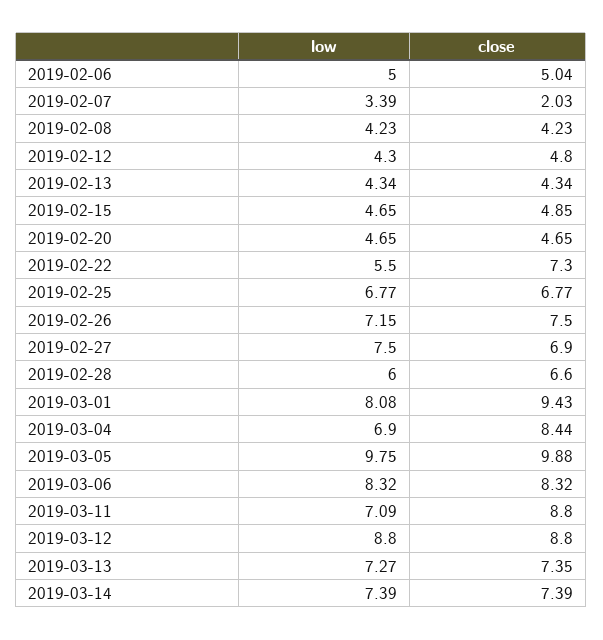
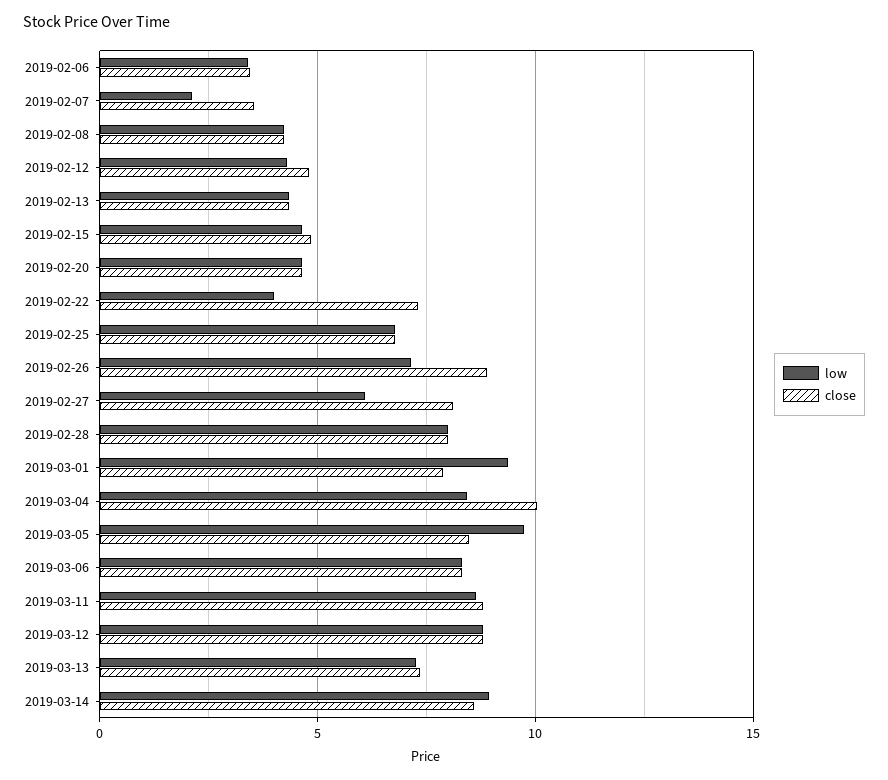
  {
    "low": {
-     "2019-02-06": 5,
+     "2019-02-06": 3.5,
-     "2019-02-07": 3.39,
+     "2019-02-07": 2,
      "2019-02-08": 4.23,
      "2019-02-12": 4.3,
      "2019-02-13": 4.34,
      "2019-02-15": 4.65,
      "2019-02-20": 4.65,
-     "2019-02-22": 5.5,
+     "2019-02-22": 4,
      "2019-02-25": 6.77,
      "2019-02-26": 7.15,
-     "2019-02-27": 7.5,
+     "2019-02-27": 6,
-     "2019-02-28": 6,
+     "2019-02-28": 8,
-     "2019-03-01": 8.08,
+     "2019-03-01": 9.5,
-     "2019-03-04": 6.9,
+     "2019-03-04": 8.5,
      "2019-03-05": 9.75,
      "2019-03-06": 8.32,
-     "2019-03-11": 7.09,
+     "2019-03-11": 8.5,
      "2019-03-12": 8.8,
      "2019-03-13": 7.27,
-     "2019-03-14": 7.39
+     "2019-03-14": 9
    },
    "close": {
-     "2019-02-06": 5.04,
+     "2019-02-06": 3.5,
-     "2019-02-07": 2.03,
+     "2019-02-07": 3.5,
      "2019-02-08": 4.23,
      "2019-02-12": 4.8,
      "2019-02-13": 4.34,
      "2019-02-15": 4.85,
      "2019-02-20": 4.65,
      "2019-02-22": 7.3,
      "2019-02-25": 6.77,
-     "2019-02-26": 7.5,
+     "2019-02-26": 9,
-     "2019-02-27": 6.9,
+     "2019-02-27": 8,
-     "2019-02-28": 6.6,
+     "2019-02-28": 8,
-     "2019-03-01": 9.43,
+     "2019-03-01": 8,
-     "2019-03-04": 8.44,
+     "2019-03-04": 10,
-     "2019-03-05": 9.88,
+     "2019-03-05": 8.5,
      "2019-03-06": 8.32,
      "2019-03-11": 8.8,
      "2019-03-12": 8.8,
      "2019-03-13": 7.35,
-     "2019-03-14": 7.39
+     "2019-03-14": 8.5
    }
  }

